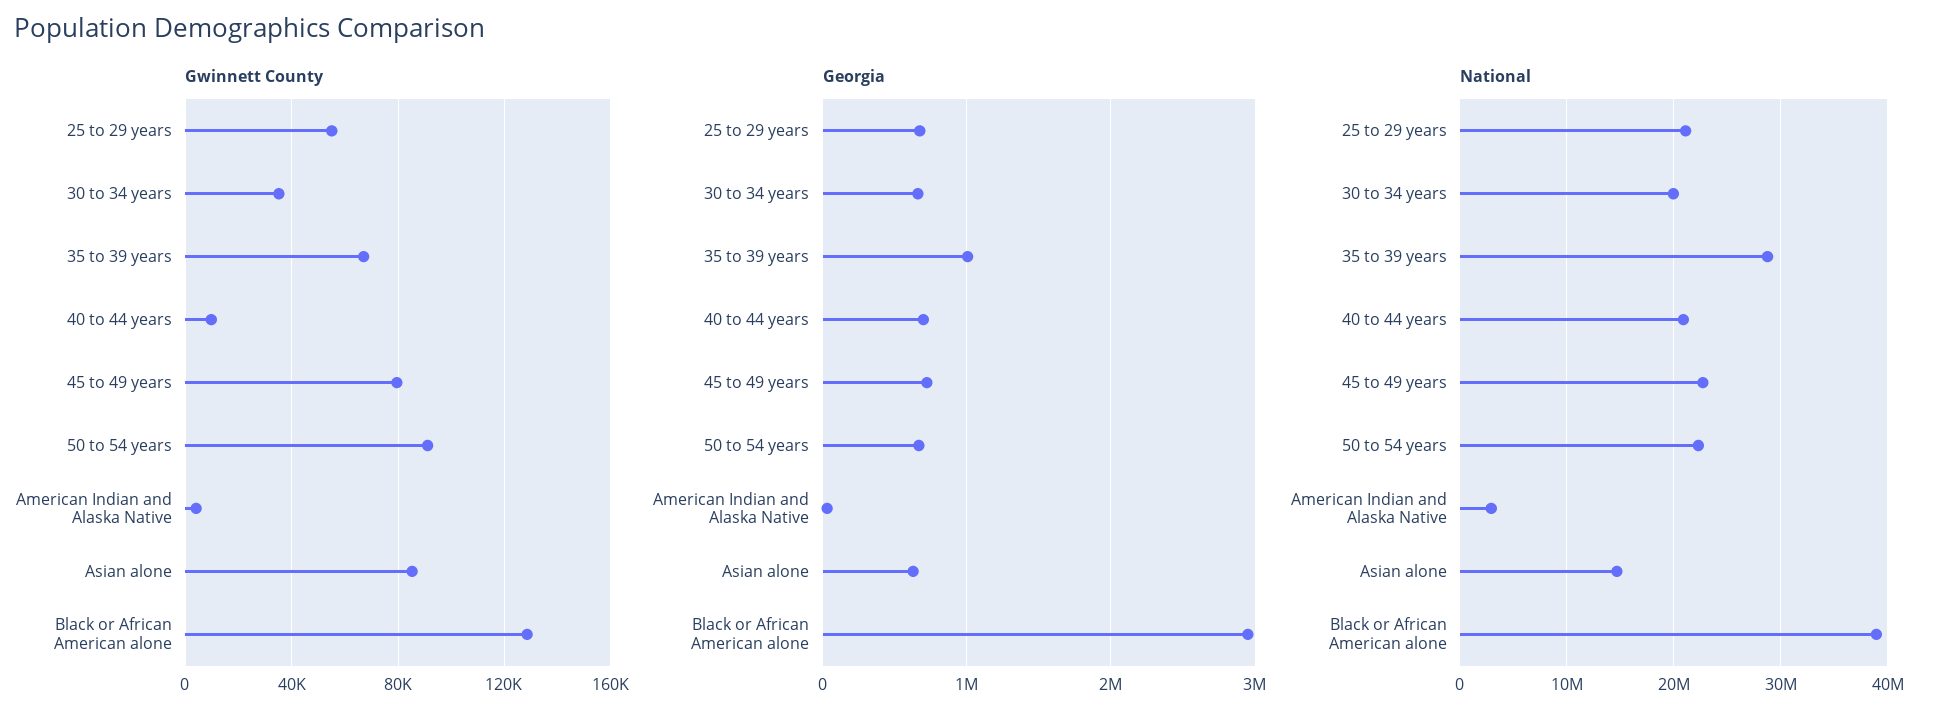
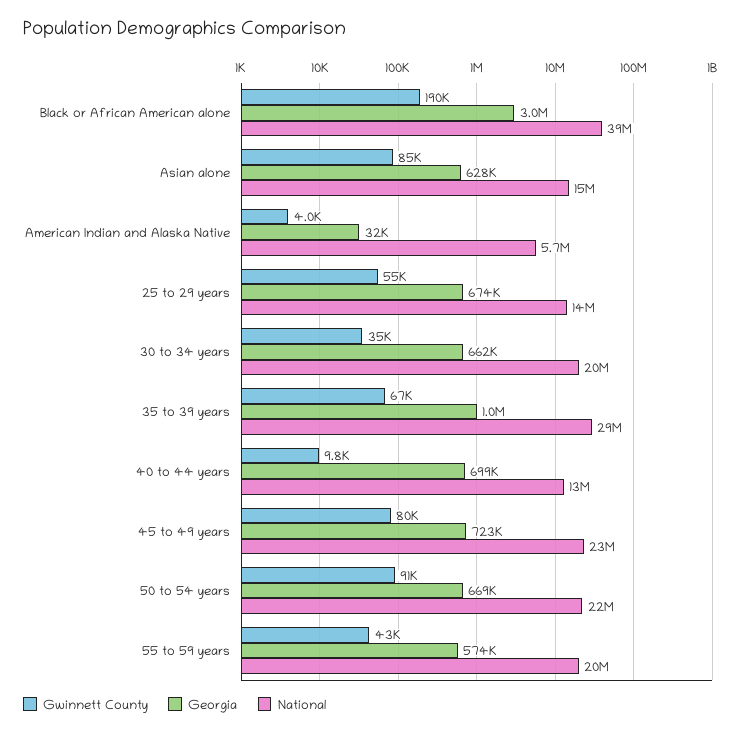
  {
    "Gwinnett County": {
      "25 to 29 years": 55000,
      "30 to 34 years": 35000,
      "35 to 39 years": 67000,
      "40 to 44 years": 9800,
      "45 to 49 years": 80000,
      "50 to 54 years": 91000,
      "American Indian and Alaska Native": 4000,
      "Asian alone": 85000,
-     "Black or African American alone": 130000
+     "Black or African American alone": 190000,
+     "55 to 59 years": 43000
    },
    "Georgia": {
      "25 to 29 years": 674000,
      "30 to 34 years": 662000,
      "35 to 39 years": 1000000,
      "40 to 44 years": 699000,
      "45 to 49 years": 723000,
      "50 to 54 years": 669000,
      "American Indian and Alaska Native": 32000,
      "Asian alone": 628000,
-     "Black or African American alone": 3000000
+     "Black or African American alone": 3000000,
+     "55 to 59 years": 574000
    },
    "National": {
-     "25 to 29 years": 21000000,
+     "25 to 29 years": 14000000,
      "30 to 34 years": 20000000,
      "35 to 39 years": 29000000,
-     "40 to 44 years": 21000000,
+     "40 to 44 years": 13000000,
      "45 to 49 years": 23000000,
      "50 to 54 years": 22000000,
-     "American Indian and Alaska Native": 3000000,
+     "American Indian and Alaska Native": 5700000,
      "Asian alone": 15000000,
-     "Black or African American alone": 39000000
+     "Black or African American alone": 39000000,
+     "55 to 59 years": 20000000
    }
  }

